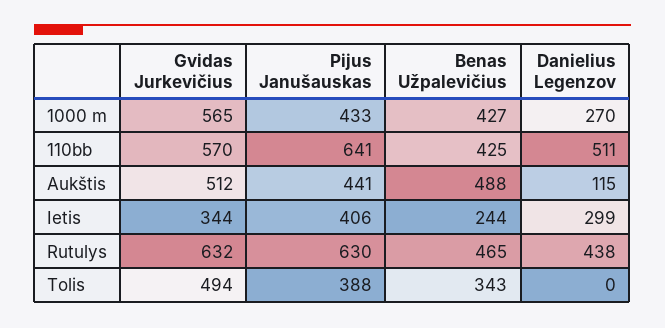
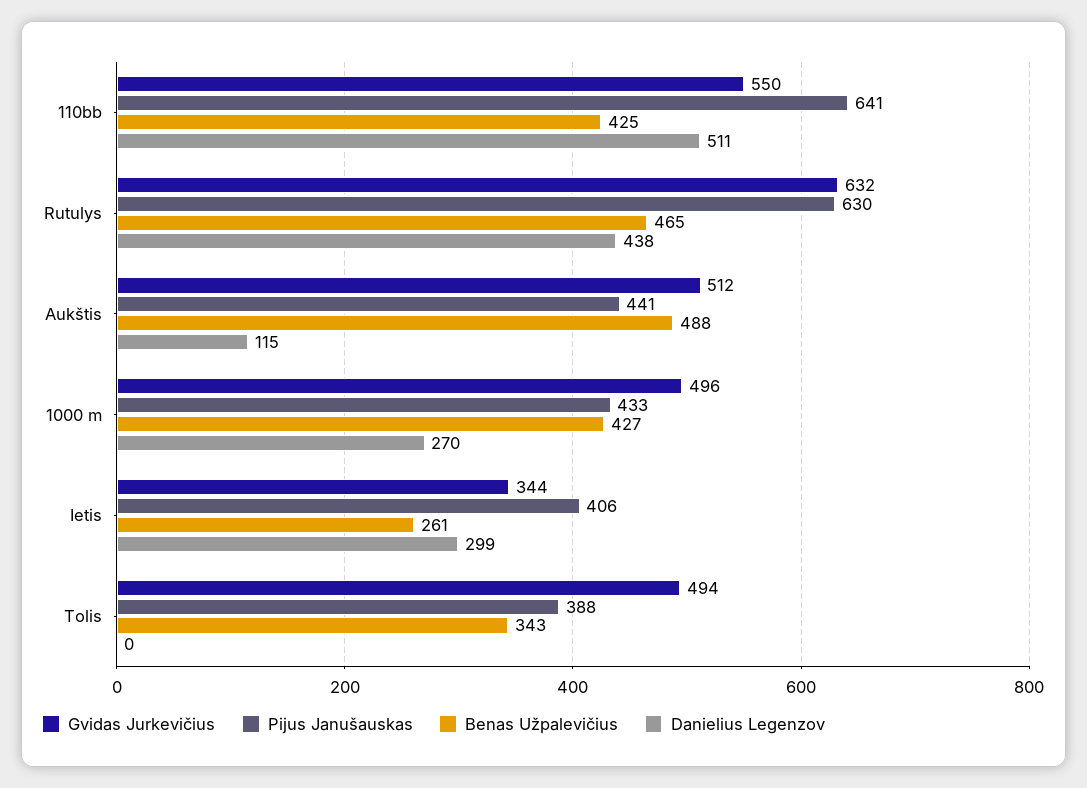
  {
    "Gvidas Jurkevičius": {
-     "1000 m": 565,
+     "1000 m": 496,
-     "110bb": 570,
+     "110bb": 550,
      "Aukštis": 512,
      "Ietis": 344,
      "Rutulys": 632,
      "Tolis": 494
    },
    "Pijus Janušauskas": {
      "1000 m": 433,
      "110bb": 641,
      "Aukštis": 441,
      "Ietis": 406,
      "Rutulys": 630,
      "Tolis": 388
    },
    "Benas Užpalevičius": {
      "1000 m": 427,
      "110bb": 425,
      "Aukštis": 488,
-     "Ietis": 244,
+     "Ietis": 261,
      "Rutulys": 465,
      "Tolis": 343
    },
    "Danielius Legenzov": {
      "1000 m": 270,
      "110bb": 511,
      "Aukštis": 115,
      "Ietis": 299,
      "Rutulys": 438,
      "Tolis": 0
    }
  }

